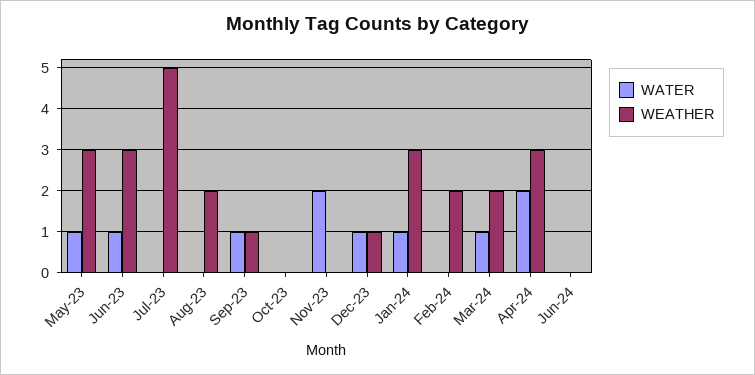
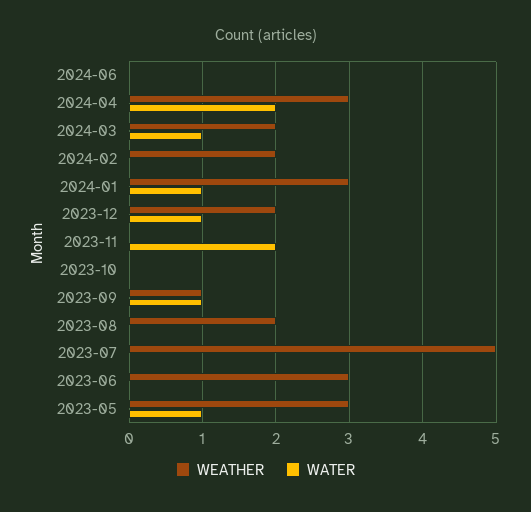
  {
    "WATER": {
      "May-23": 1,
-     "Jun-23": 1,
+     "Jun-23": 0,
      "Jul-23": 0,
      "Aug-23": 0,
      "Sep-23": 1,
      "Oct-23": 0,
      "Nov-23": 2,
      "Dec-23": 1,
      "Jan-24": 1,
      "Feb-24": 0,
      "Mar-24": 1,
      "Apr-24": 2,
      "Jun-24": 0
    },
    "WEATHER": {
      "May-23": 3,
      "Jun-23": 3,
      "Jul-23": 5,
      "Aug-23": 2,
      "Sep-23": 1,
      "Oct-23": 0,
      "Nov-23": 0,
-     "Dec-23": 1,
+     "Dec-23": 2,
      "Jan-24": 3,
      "Feb-24": 2,
      "Mar-24": 2,
      "Apr-24": 3,
      "Jun-24": 0
    }
  }

